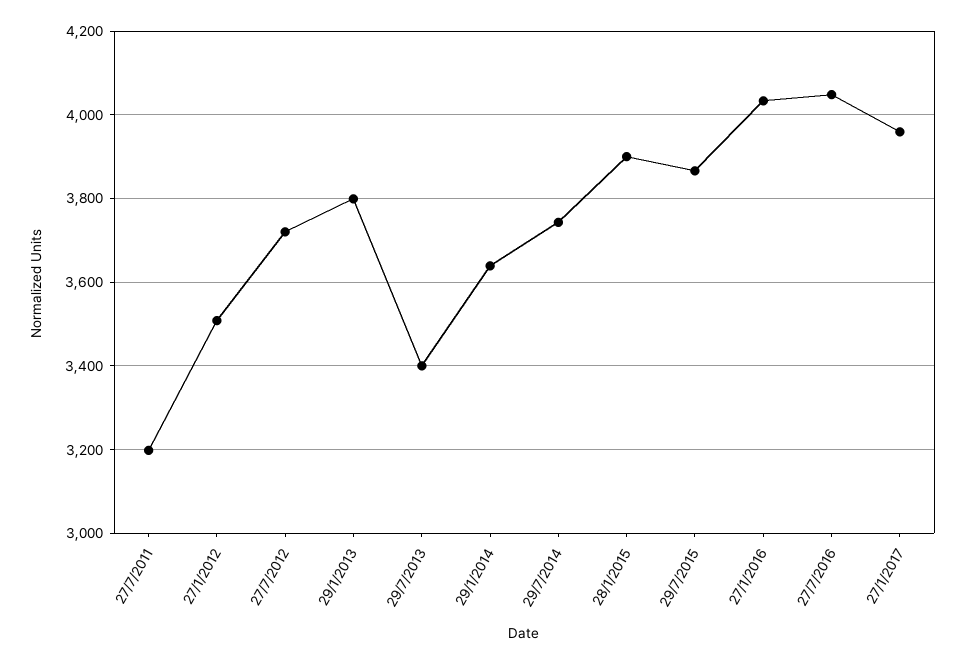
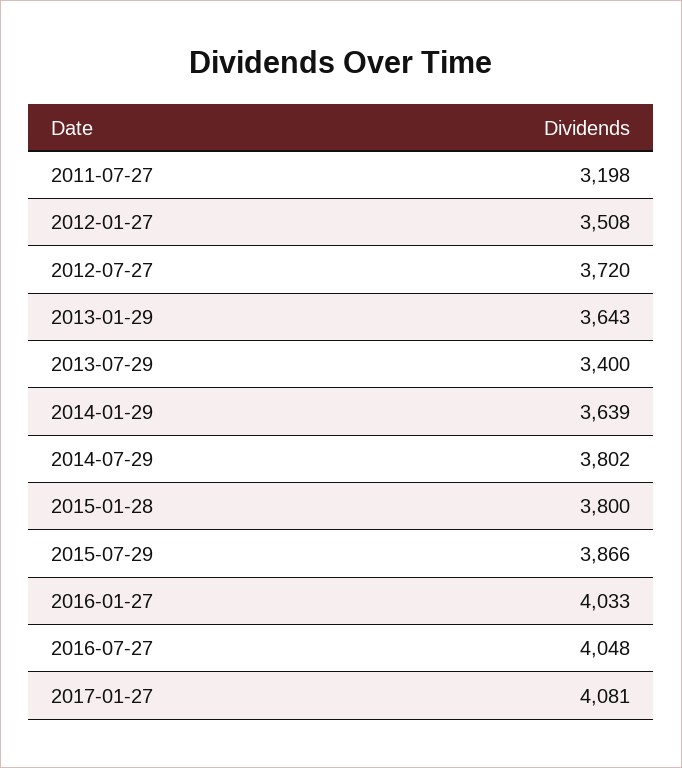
  {
    "27/7/2011": 3198,
    "27/1/2012": 3508,
    "27/7/2012": 3720,
-   "29/1/2013": 3800,
+   "29/1/2013": 3643,
    "29/7/2013": 3400,
    "29/1/2014": 3639,
-   "29/7/2014": 3740,
+   "29/7/2014": 3802,
-   "28/1/2015": 3900,
+   "28/1/2015": 3800,
    "29/7/2015": 3866,
    "27/1/2016": 4033,
    "27/7/2016": 4048,
-   "27/1/2017": 3960
+   "27/1/2017": 4081
  }

